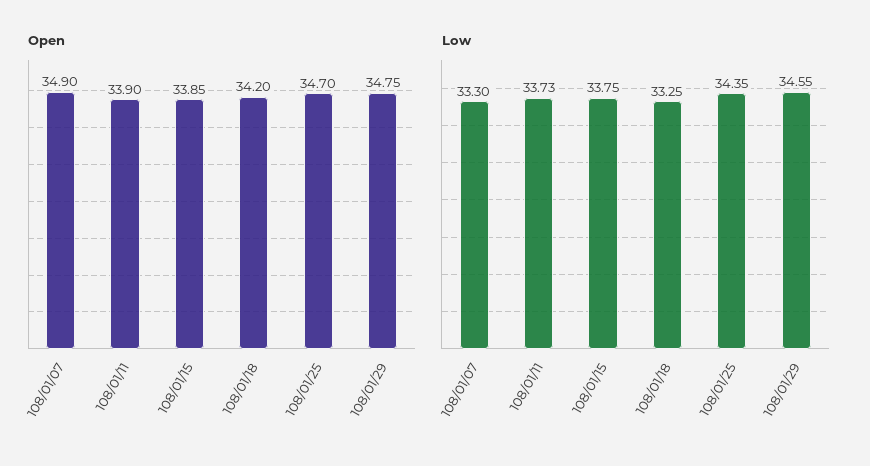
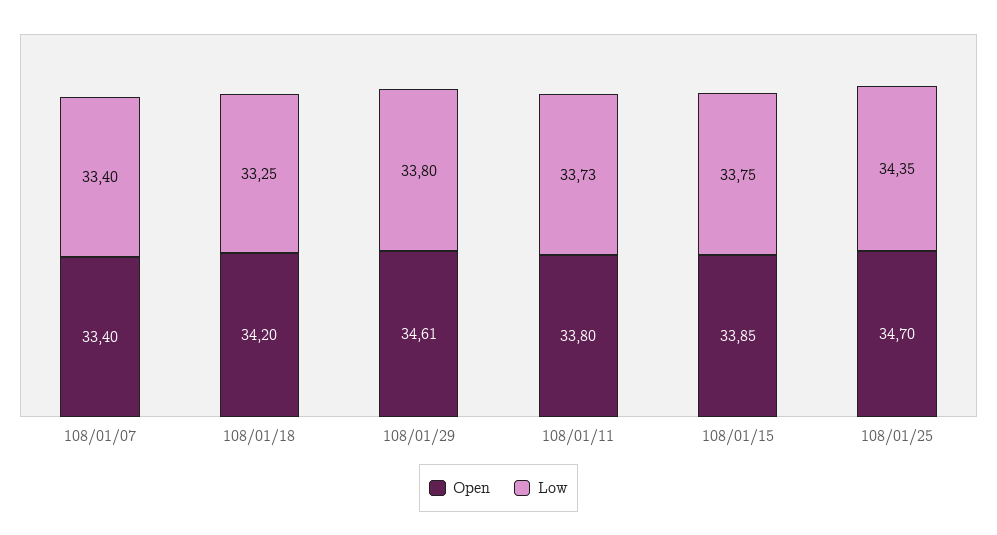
  {
    "Open": {
-     "108/01/07": 34.9,
+     "108/01/07": 33.4,
-     "108/01/11": 33.9,
+     "108/01/11": 33.8,
      "108/01/15": 33.85,
      "108/01/18": 34.2,
      "108/01/25": 34.7,
-     "108/01/29": 34.75
+     "108/01/29": 34.61
    },
    "Low": {
-     "108/01/07": 33.3,
+     "108/01/07": 33.4,
      "108/01/11": 33.73,
      "108/01/15": 33.75,
      "108/01/18": 33.25,
      "108/01/25": 34.35,
-     "108/01/29": 34.55
+     "108/01/29": 33.8
    }
  }

